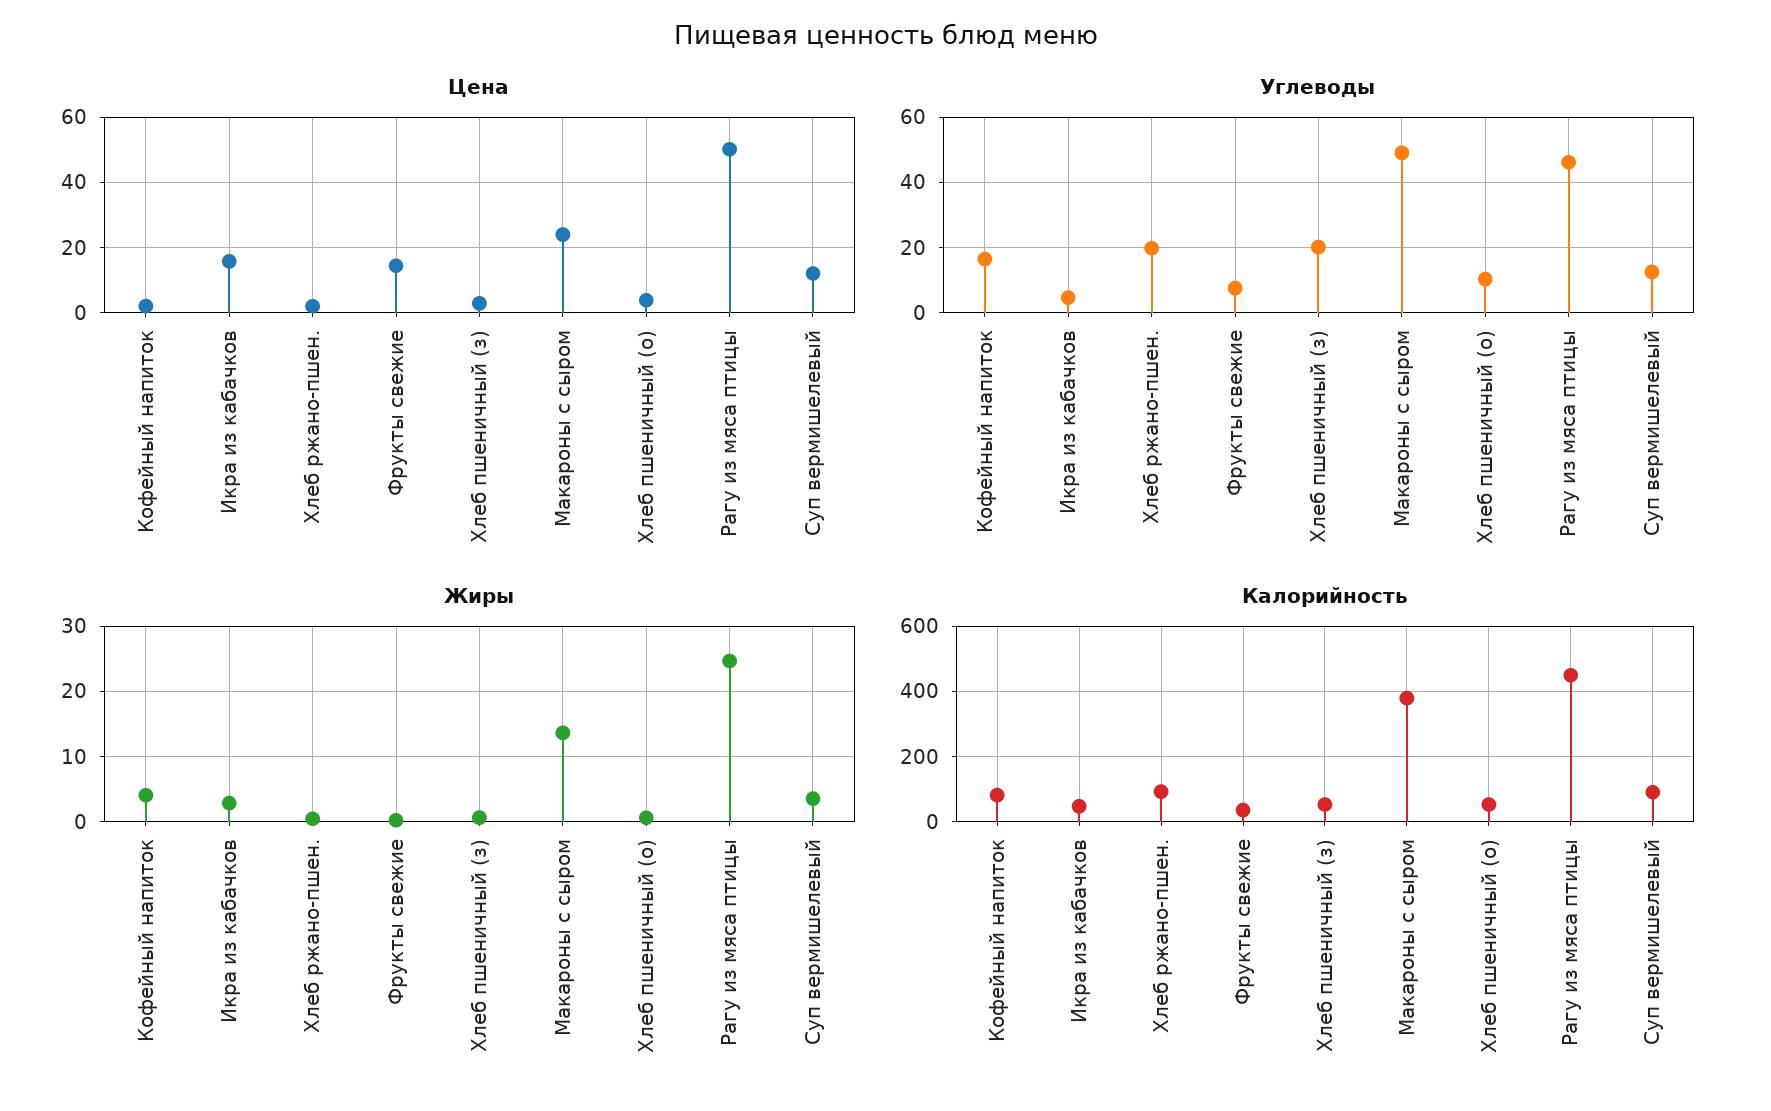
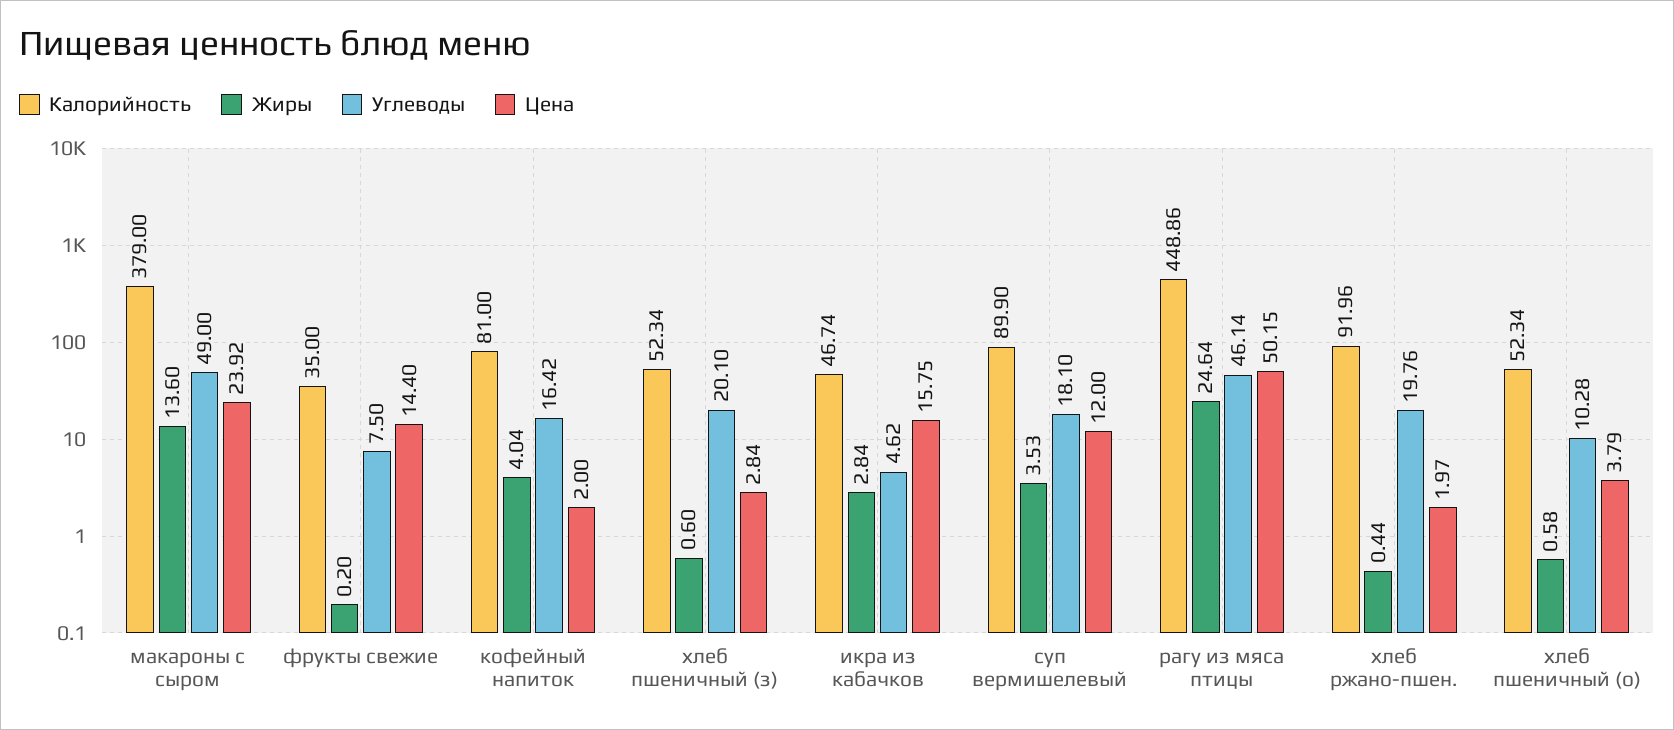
  {
    "Цена": {
      "Кофейный напиток": 2,
      "Икра из кабачков": 15.75,
      "Хлеб ржано-пшен.": 1.97,
      "Фрукты свежие": 14.4,
      "Хлеб пшеничный (з)": 2.84,
      "Макароны с сыром": 23.92,
      "Хлеб пшеничный (о)": 3.79,
      "Рагу из мяса птицы": 50.15,
      "Суп вермишелевый": 12
    },
    "Углеводы": {
      "Кофейный напиток": 16.42,
      "Икра из кабачков": 4.62,
      "Хлеб ржано-пшен.": 19.76,
      "Фрукты свежие": 7.5,
      "Хлеб пшеничный (з)": 20.1,
      "Макароны с сыром": 49,
      "Хлеб пшеничный (о)": 10.28,
      "Рагу из мяса птицы": 46.14,
-     "Суп вермишелевый": 12
+     "Суп вермишелевый": 18.1
    },
    "Жиры": {
      "Кофейный напиток": 4.04,
      "Икра из кабачков": 2.84,
      "Хлеб ржано-пшен.": 0.44,
      "Фрукты свежие": 0.2,
      "Хлеб пшеничный (з)": 0.6,
      "Макароны с сыром": 13.6,
      "Хлеб пшеничный (о)": 0.58,
      "Рагу из мяса птицы": 24.64,
      "Суп вермишелевый": 3.53
    },
    "Калорийность": {
      "Кофейный напиток": 81,
      "Икра из кабачков": 46.74,
      "Хлеб ржано-пшен.": 91.96,
      "Фрукты свежие": 35,
      "Хлеб пшеничный (з)": 52.34,
      "Макароны с сыром": 379,
      "Хлеб пшеничный (о)": 52.34,
      "Рагу из мяса птицы": 448.86,
      "Суп вермишелевый": 89.9
    }
  }

